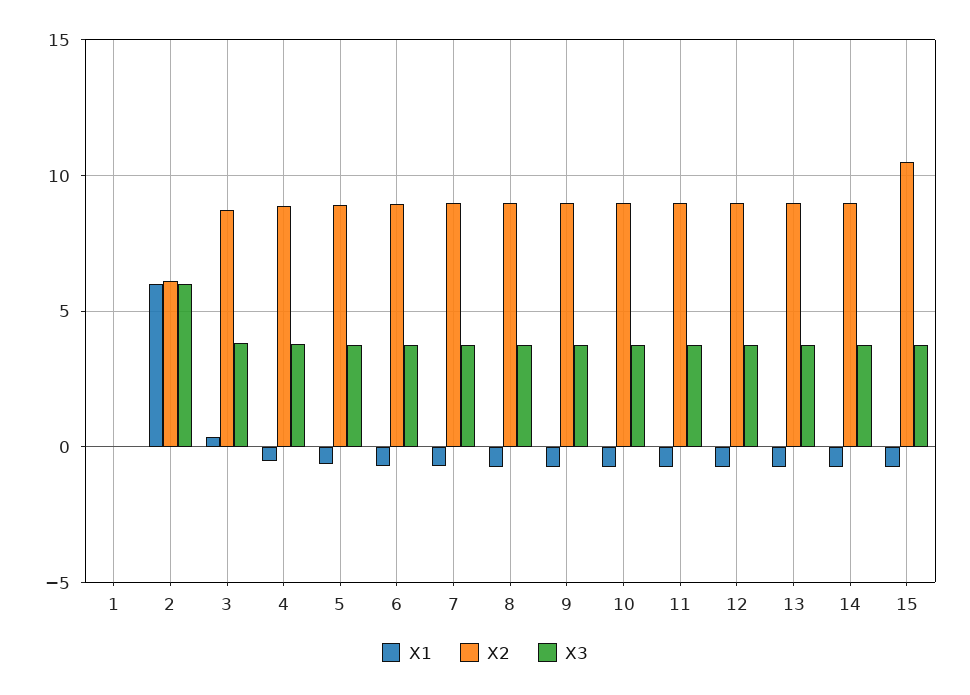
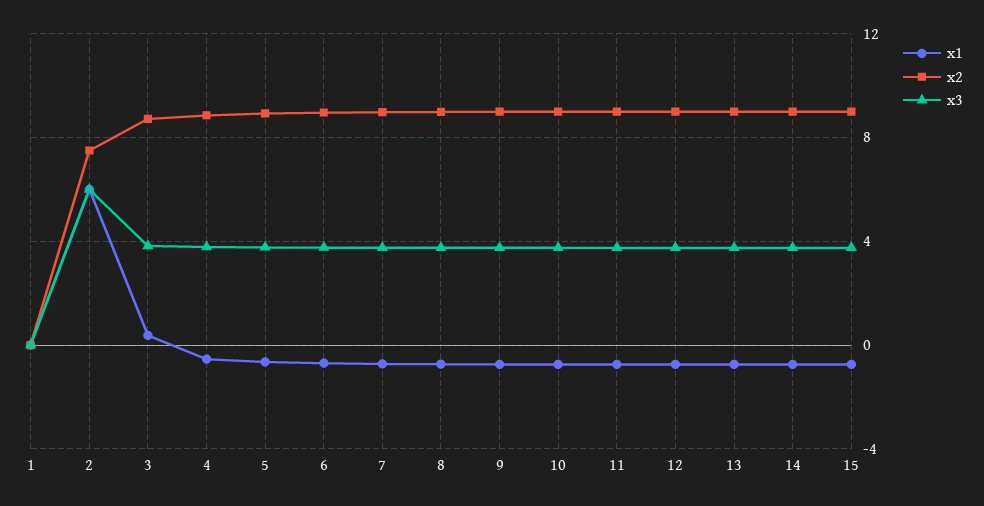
  {
    "X1": {
      "1": 0,
      "2": 6,
      "3": 0.5,
      "4": -0.5,
      "5": -0.5,
      "6": -0.5,
      "7": -0.5,
      "8": -0.5,
      "9": -0.5,
      "10": -0.5,
      "11": -0.5,
      "12": -0.5,
      "13": -1,
      "14": -1,
      "15": -1
    },
    "X2": {
      "1": 0,
-     "2": 6,
+     "2": 7.5,
      "3": 8.5,
      "4": 9,
      "5": 9,
      "6": 9,
      "7": 9,
      "8": 9,
      "9": 9,
      "10": 9,
      "11": 9,
      "12": 9,
      "13": 9,
      "14": 9,
-     "15": 10.5
+     "15": 9
    },
    "X3": {
      "1": 0,
      "2": 6,
      "3": 4,
      "4": 4,
      "5": 4,
      "6": 4,
      "7": 4,
      "8": 4,
      "9": 4,
      "10": 4,
      "11": 4,
      "12": 4,
      "13": 4,
      "14": 4,
      "15": 4
    }
  }

